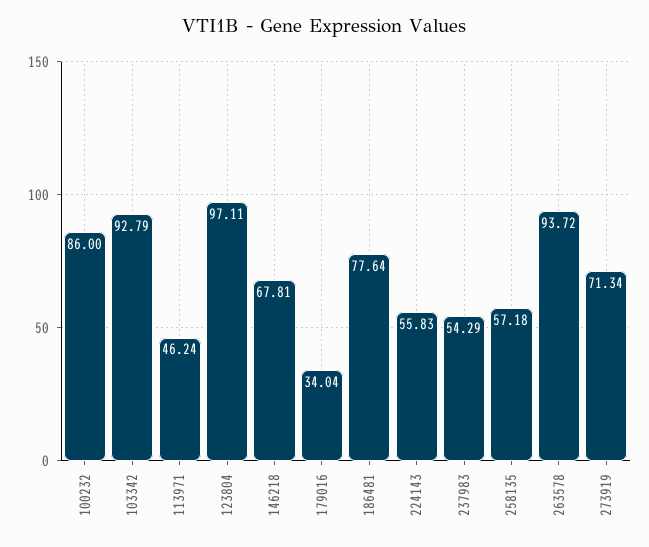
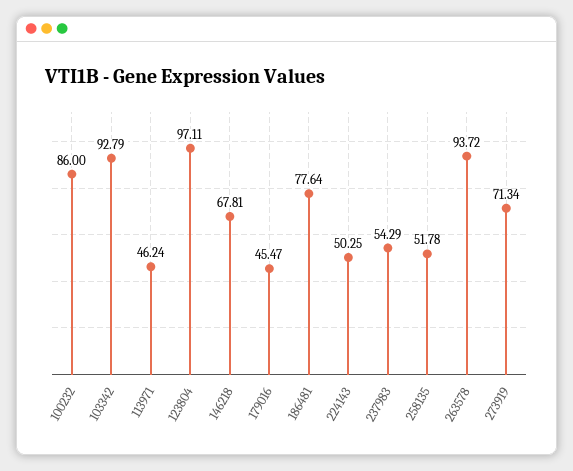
  {
    "100232": 86,
    "103342": 92.79,
    "113971": 46.24,
    "123804": 97.11,
    "146218": 67.81,
-   "179016": 34.04,
+   "179016": 45.47,
    "186481": 77.64,
-   "224143": 55.83,
+   "224143": 50.25,
    "237983": 54.29,
-   "258135": 57.18,
+   "258135": 51.78,
    "263578": 93.72,
    "273919": 71.34
  }

